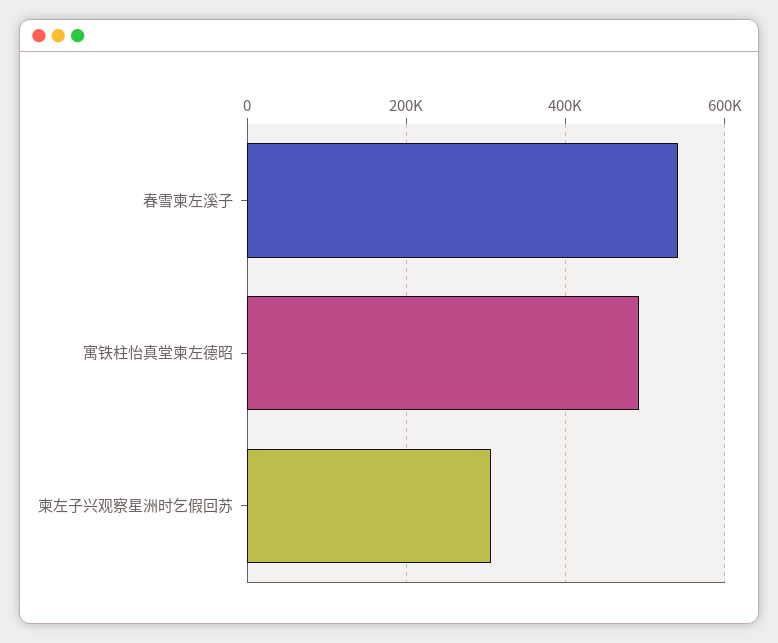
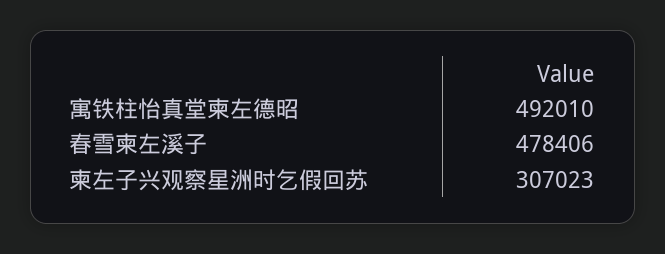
  {
-   "春雪柬左溪子": 540000,
+   "春雪柬左溪子": 478406,
    "寓铁柱怡真堂柬左德昭": 492010,
    "柬左子兴观察星洲时乞假回苏": 307023
  }

